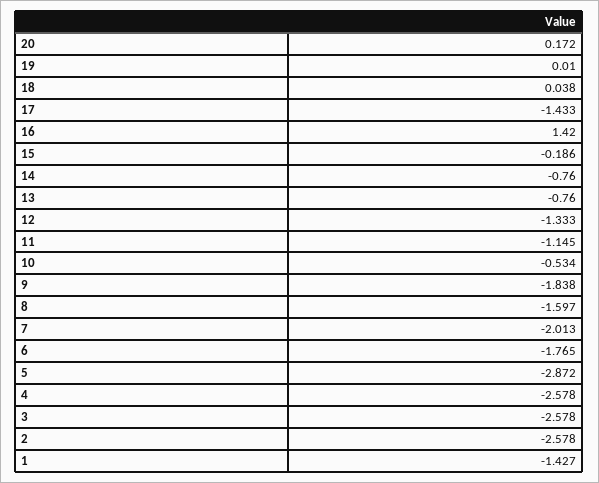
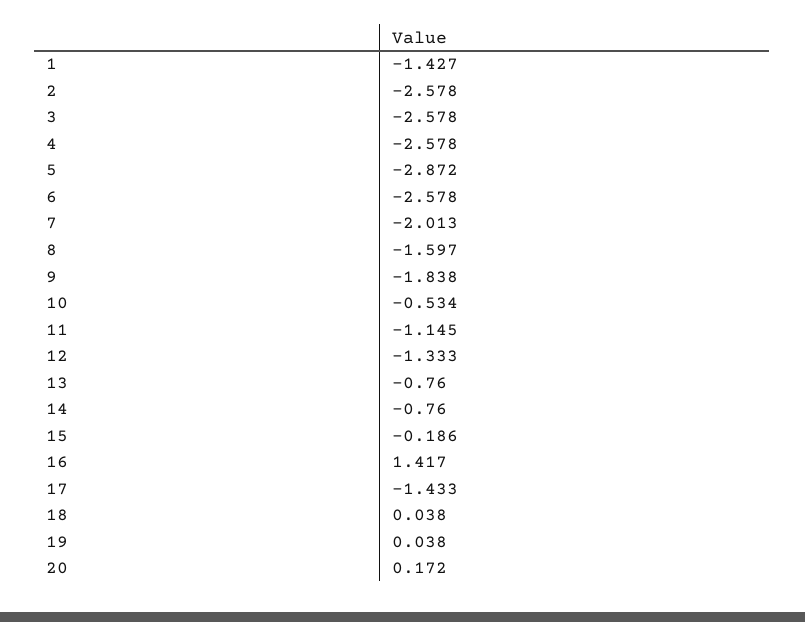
  {
    "20": 0.172,
-   "19": 0.01,
+   "19": 0.038,
    "18": 0.038,
    "17": -1.433,
-   "16": 1.42,
+   "16": 1.417,
    "15": -0.186,
    "14": -0.76,
    "13": -0.76,
    "12": -1.333,
    "11": -1.145,
    "10": -0.534,
    "9": -1.838,
    "8": -1.597,
    "7": -2.013,
-   "6": -1.765,
+   "6": -2.578,
    "5": -2.872,
    "4": -2.578,
    "3": -2.578,
    "2": -2.578,
    "1": -1.427
  }

